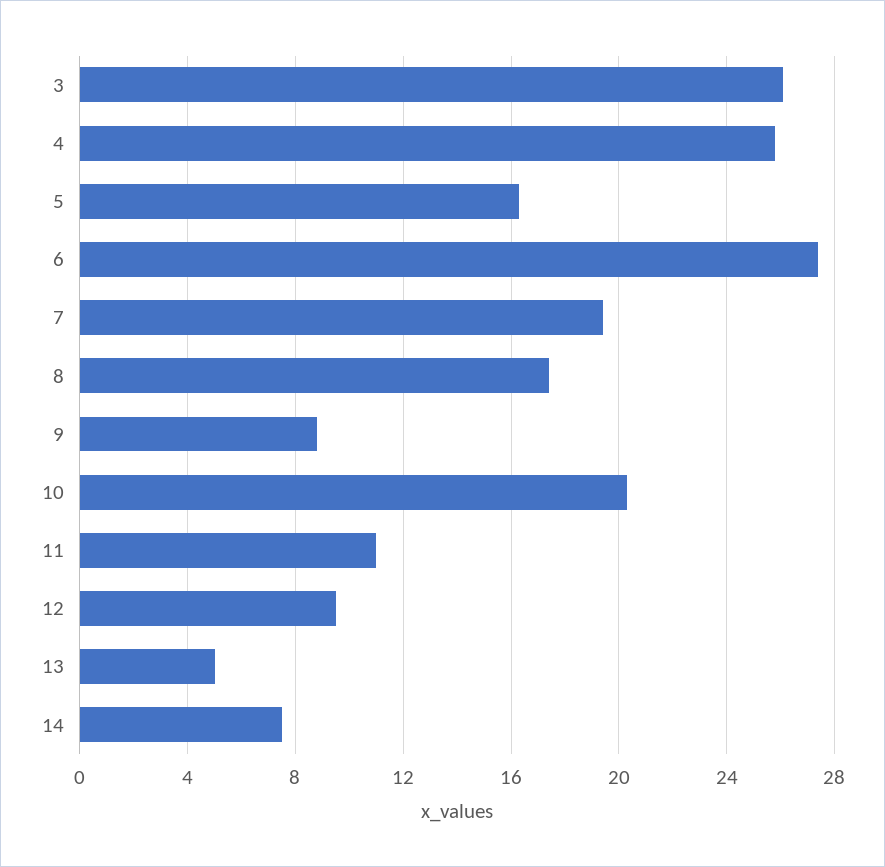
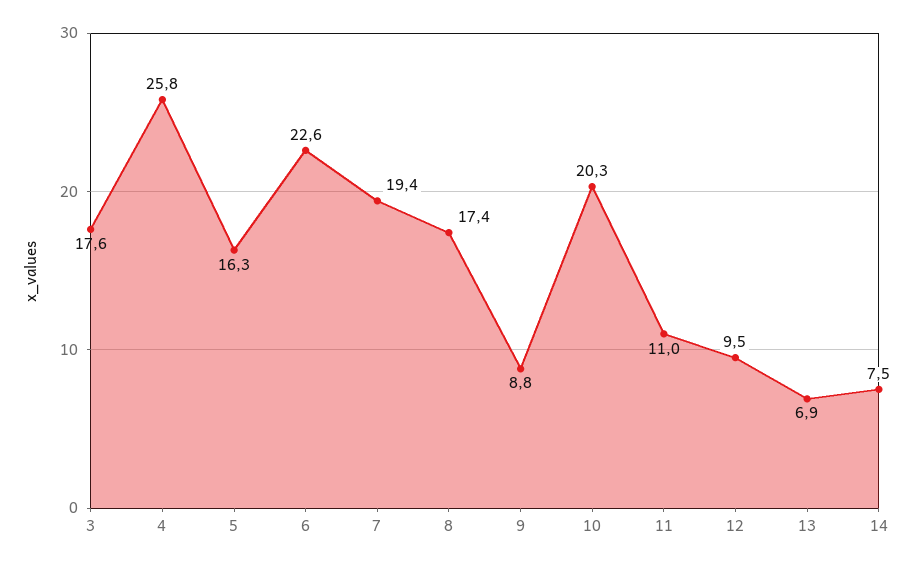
  {
-   "3": 26,
+   "3": 17.6,
    "4": 25.8,
    "5": 16.3,
-   "6": 27.5,
+   "6": 22.6,
    "7": 19.4,
    "8": 17.4,
    "9": 8.8,
    "10": 20.3,
    "11": 11,
    "12": 9.5,
-   "13": 5,
+   "13": 6.9,
    "14": 7.5
  }

